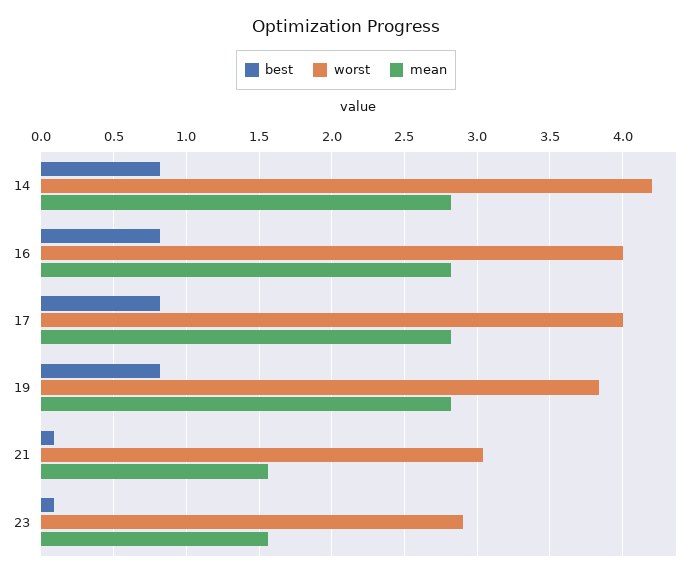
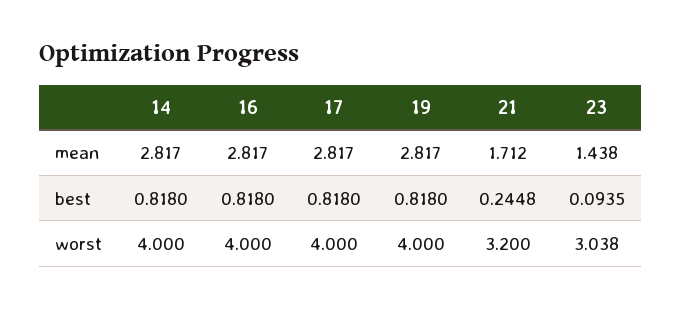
  {
    "best": {
      "14": 0.818,
      "16": 0.818,
      "17": 0.818,
      "19": 0.818,
-     "21": 0.1,
+     "21": 0.2448,
      "23": 0.0935
    },
    "worst": {
-     "14": 4.2,
+     "14": 4,
      "16": 4,
      "17": 4,
-     "19": 3.85,
+     "19": 4,
-     "21": 3.05,
+     "21": 3.2,
-     "23": 2.9
+     "23": 3.038
    },
    "mean": {
      "14": 2.817,
      "16": 2.817,
      "17": 2.817,
      "19": 2.817,
-     "21": 1.55,
+     "21": 1.712,
-     "23": 1.55
+     "23": 1.438
    }
  }

